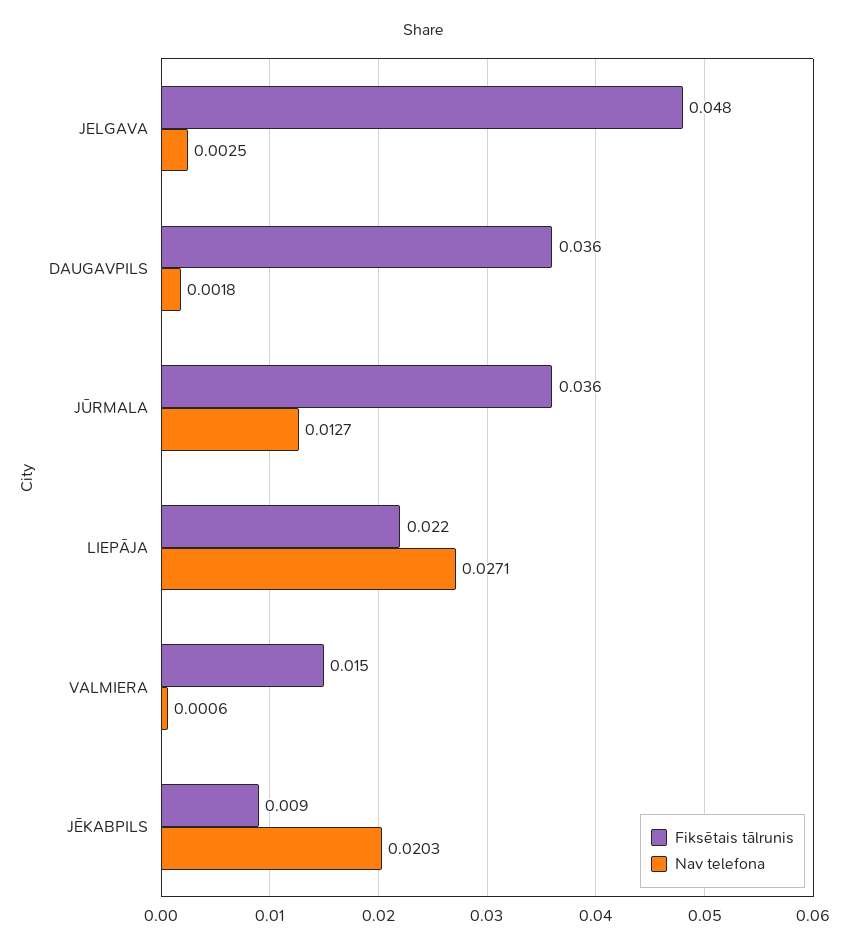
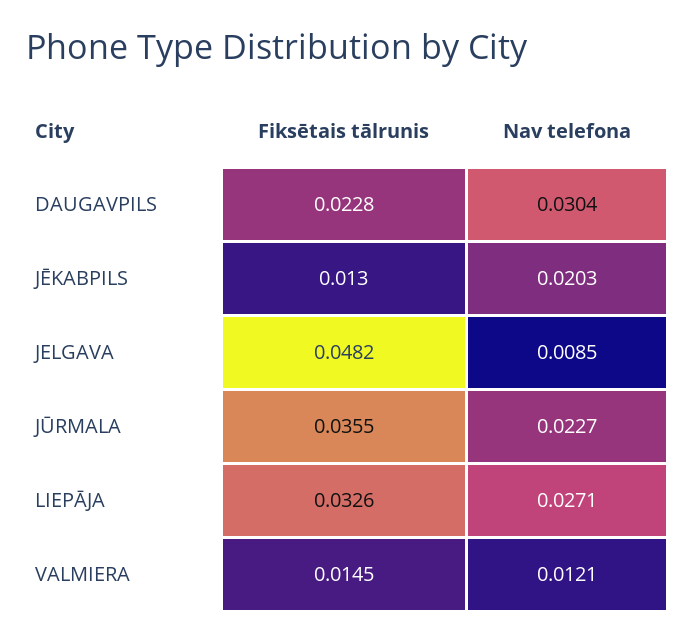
  {
    "Fiksētais tālrunis": {
      "JELGAVA": 0.0482,
-     "DAUGAVPILS": 0.036,
+     "DAUGAVPILS": 0.0228,
      "JŪRMALA": 0.0355,
-     "LIEPĀJA": 0.022,
+     "LIEPĀJA": 0.0326,
      "VALMIERA": 0.0145,
-     "JĒKABPILS": 0.009
+     "JĒKABPILS": 0.013
    },
    "Nav telefona": {
-     "JELGAVA": 0.0025,
+     "JELGAVA": 0.0085,
-     "DAUGAVPILS": 0.0018,
+     "DAUGAVPILS": 0.0304,
-     "JŪRMALA": 0.0127,
+     "JŪRMALA": 0.0227,
      "LIEPĀJA": 0.0271,
-     "VALMIERA": 0.0006,
+     "VALMIERA": 0.0121,
      "JĒKABPILS": 0.0203
    }
  }

